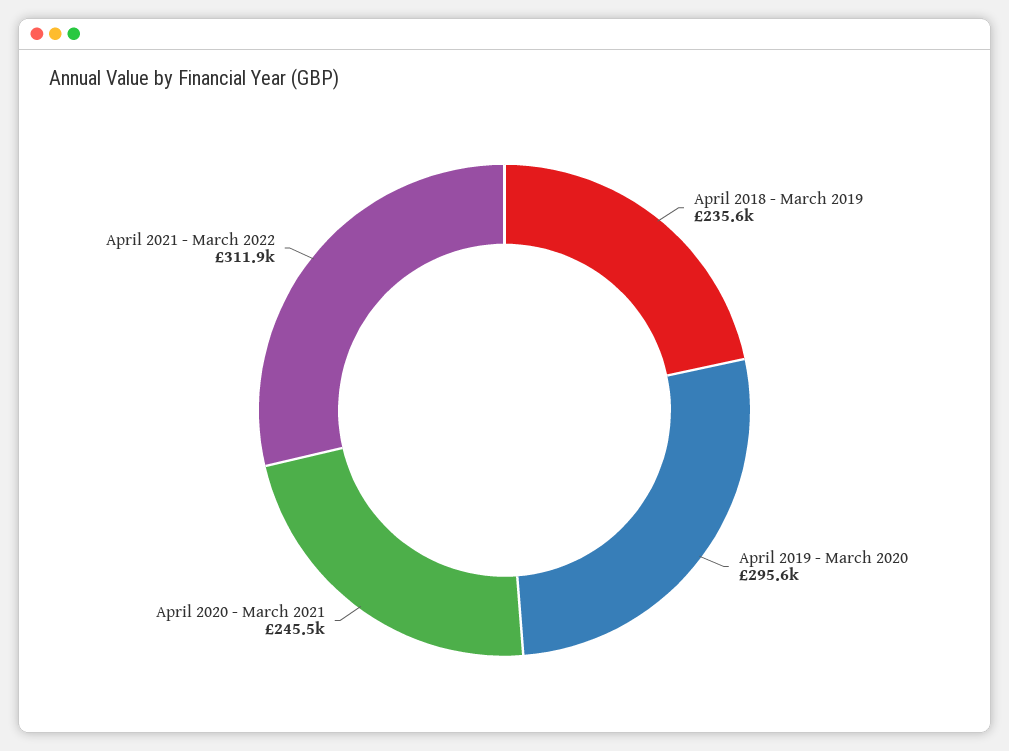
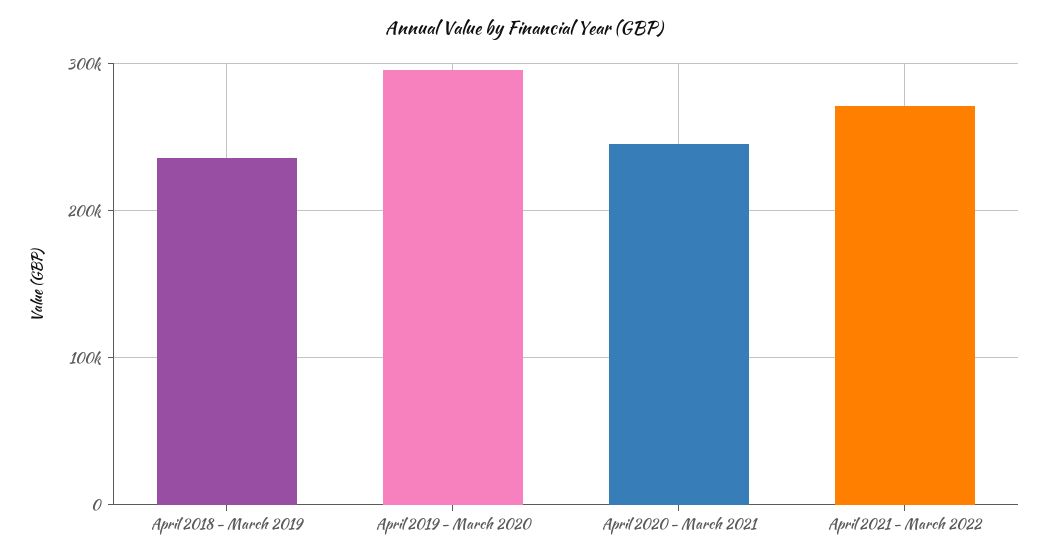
  {
    "April 2018 - March 2019": 235600,
    "April 2019 - March 2020": 295600,
    "April 2020 - March 2021": 245500,
-   "April 2021 - March 2022": 311900
+   "April 2021 - March 2022": 270000
  }

